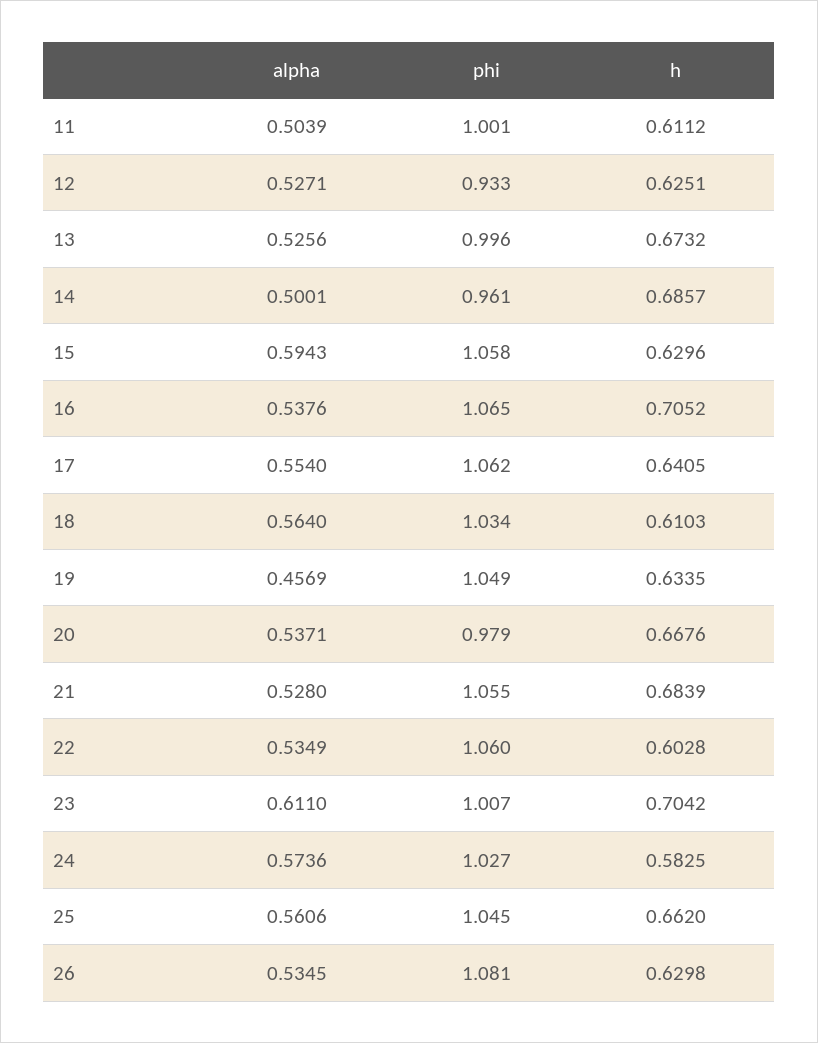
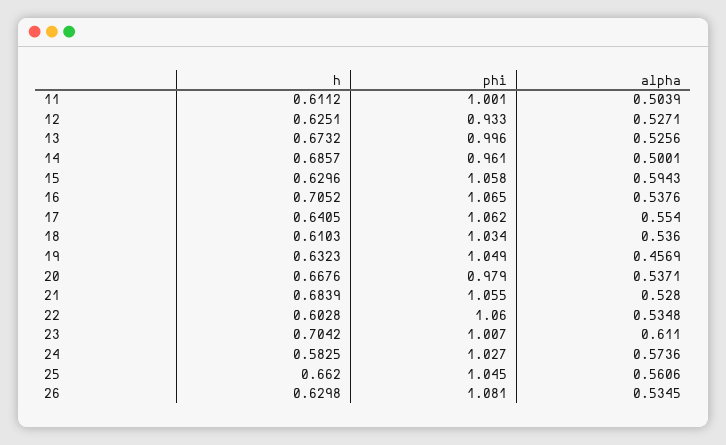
  {
    "alpha": {
      "11": 0.5039,
      "12": 0.5271,
      "13": 0.5256,
      "14": 0.5001,
      "15": 0.5943,
      "16": 0.5376,
      "17": 0.554,
-     "18": 0.564,
+     "18": 0.536,
      "19": 0.4569,
      "20": 0.5371,
      "21": 0.528,
-     "22": 0.5349,
+     "22": 0.5348,
      "23": 0.611,
      "24": 0.5736,
      "25": 0.5606,
      "26": 0.5345
    },
    "phi": {
      "11": 1.001,
      "12": 0.933,
      "13": 0.996,
      "14": 0.961,
      "15": 1.058,
      "16": 1.065,
      "17": 1.062,
      "18": 1.034,
      "19": 1.049,
      "20": 0.979,
      "21": 1.055,
      "22": 1.06,
      "23": 1.007,
      "24": 1.027,
      "25": 1.045,
      "26": 1.081
    },
    "h": {
      "11": 0.6112,
      "12": 0.6251,
      "13": 0.6732,
      "14": 0.6857,
      "15": 0.6296,
      "16": 0.7052,
      "17": 0.6405,
      "18": 0.6103,
-     "19": 0.6335,
+     "19": 0.6323,
      "20": 0.6676,
      "21": 0.6839,
      "22": 0.6028,
      "23": 0.7042,
      "24": 0.5825,
      "25": 0.662,
      "26": 0.6298
    }
  }

